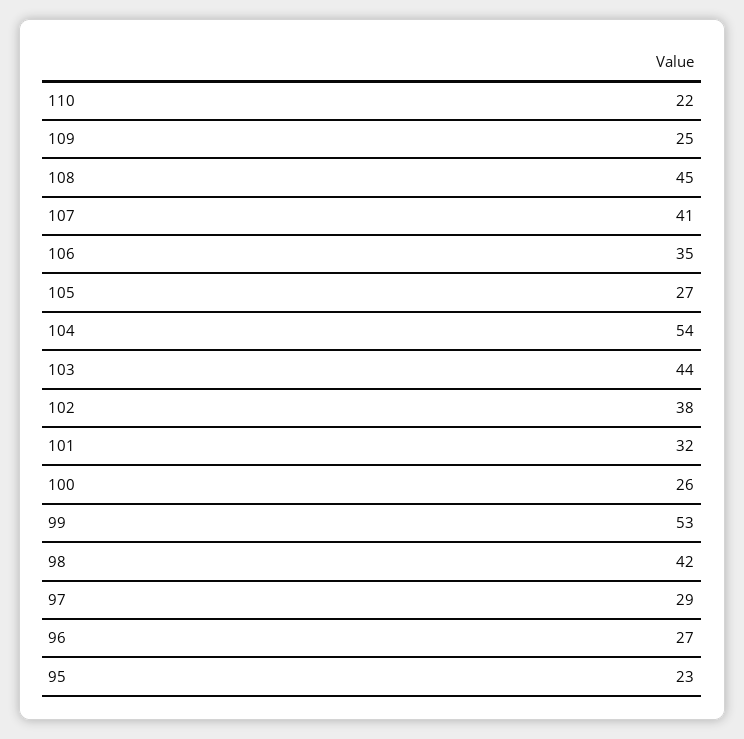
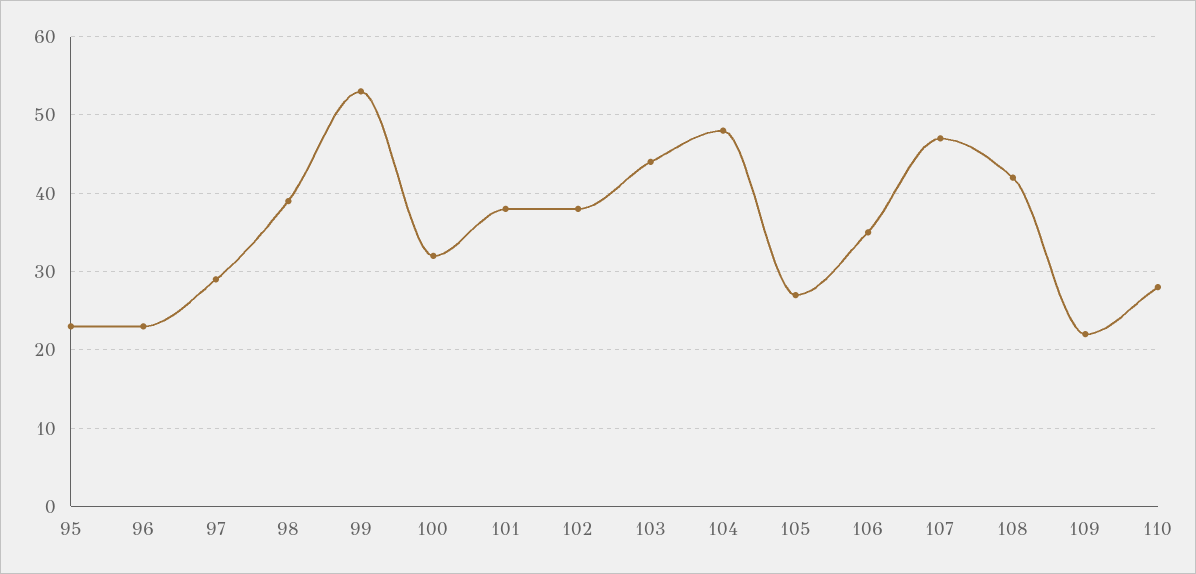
  {
-   "110": 22,
+   "110": 28,
-   "109": 25,
+   "109": 22,
-   "108": 45,
+   "108": 42,
-   "107": 41,
+   "107": 47,
    "106": 35,
    "105": 27,
-   "104": 54,
+   "104": 48,
    "103": 44,
    "102": 38,
-   "101": 32,
+   "101": 38,
-   "100": 26,
+   "100": 32,
    "99": 53,
-   "98": 42,
+   "98": 39,
    "97": 29,
-   "96": 27,
+   "96": 23,
    "95": 23
  }

